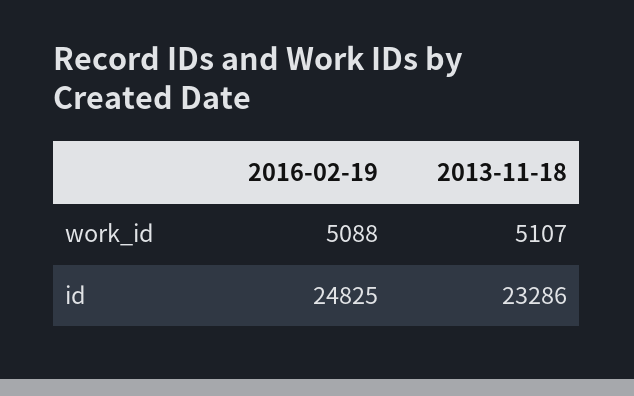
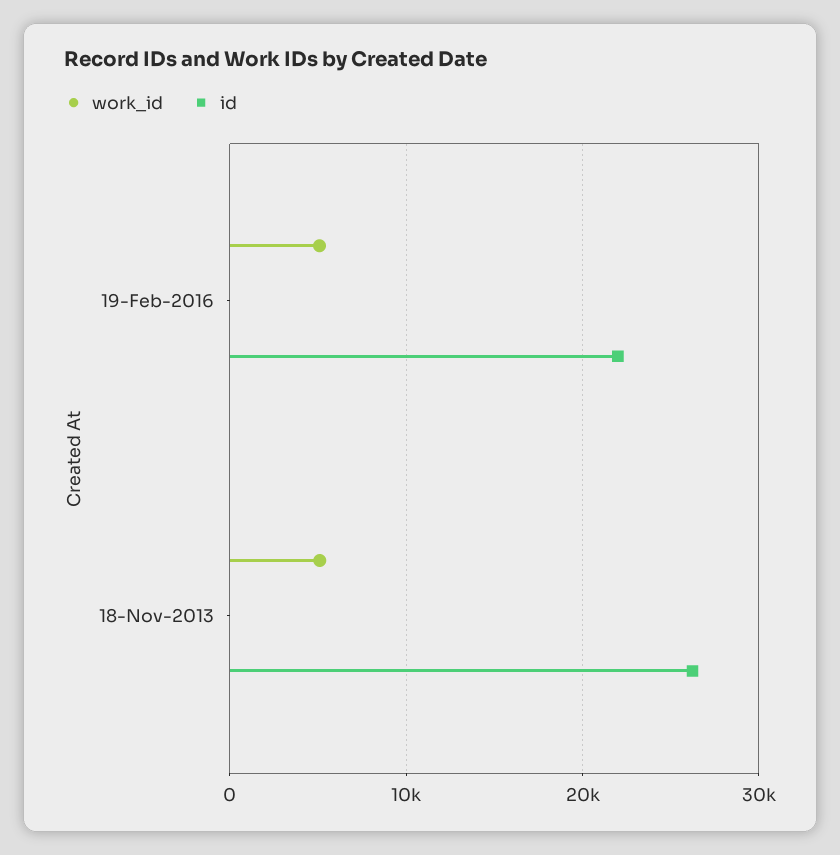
  {
    "work_id": {
      "2016-02-19": 5088,
      "2013-11-18": 5107
    },
    "id": {
-     "2016-02-19": 24825,
+     "2016-02-19": 22000,
-     "2013-11-18": 23286
+     "2013-11-18": 26000
    }
  }

